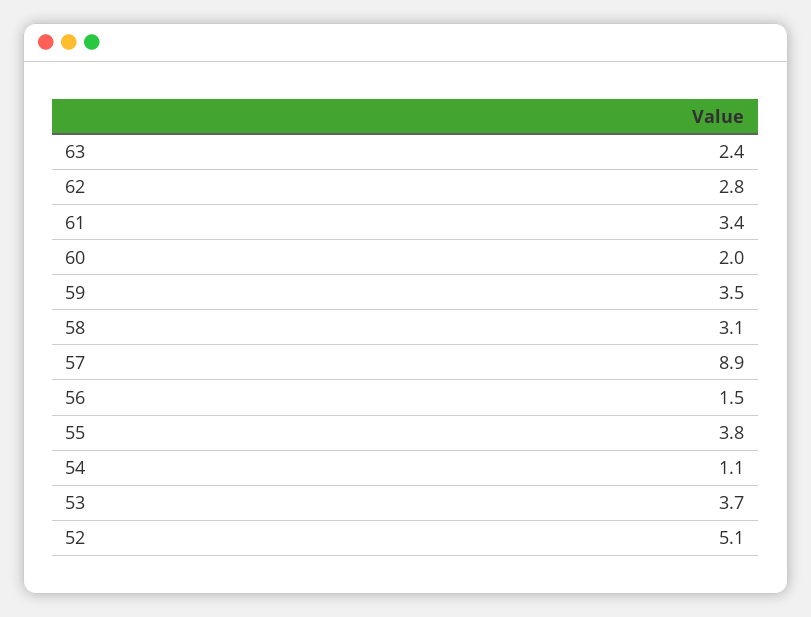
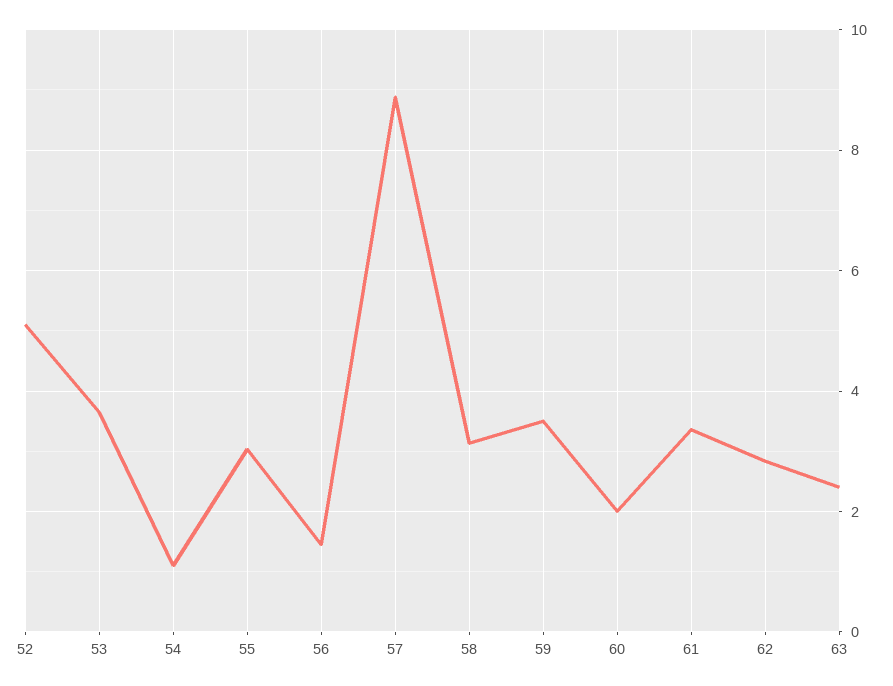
  {
    "63": 2.4,
    "62": 2.8,
    "61": 3.4,
    "60": 2,
    "59": 3.5,
    "58": 3.1,
    "57": 8.9,
    "56": 1.5,
-   "55": 3.8,
+   "55": 3,
    "54": 1.1,
    "53": 3.7,
    "52": 5.1
  }

